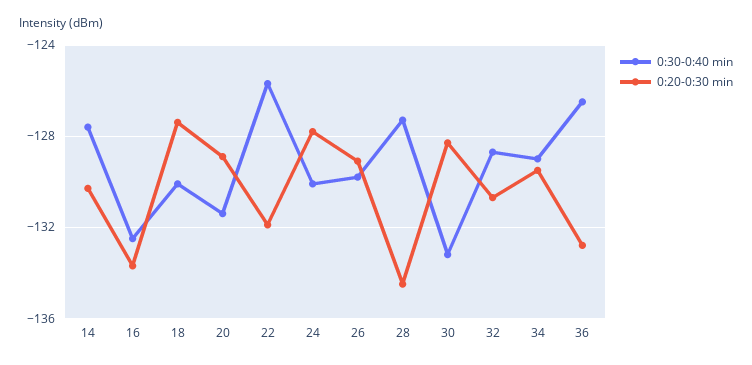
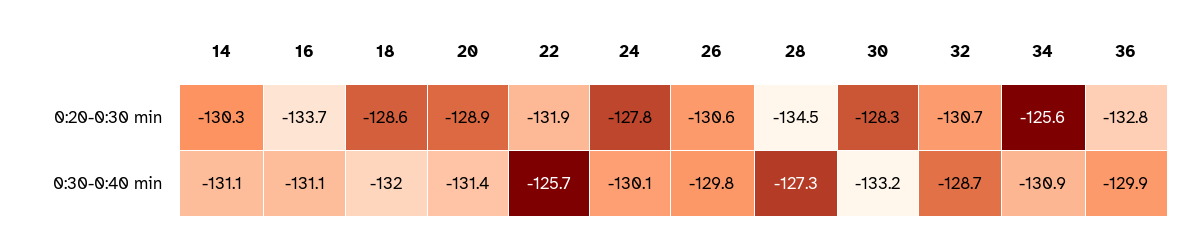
  {
    "0:30-0:40 min": {
-     "14": -127.5,
+     "14": -131.1,
-     "16": -132.5,
+     "16": -131.1,
-     "18": -130,
+     "18": -132,
      "20": -131.4,
      "22": -125.7,
      "24": -130.1,
      "26": -129.8,
      "28": -127.3,
      "30": -133.2,
      "32": -128.7,
-     "34": -129,
+     "34": -130.9,
-     "36": -126.5
+     "36": -129.9
    },
    "0:20-0:30 min": {
      "14": -130.3,
      "16": -133.7,
-     "18": -127.5,
+     "18": -128.6,
      "20": -128.9,
      "22": -131.9,
      "24": -127.8,
-     "26": -129,
+     "26": -130.6,
      "28": -134.5,
      "30": -128.3,
      "32": -130.7,
-     "34": -129.5,
+     "34": -125.6,
      "36": -132.8
    }
  }

